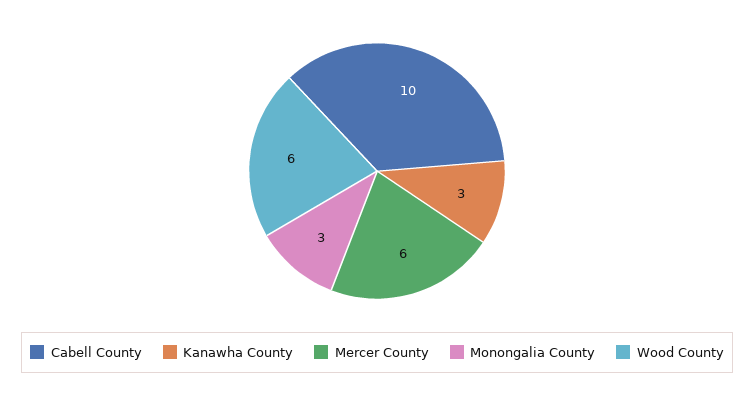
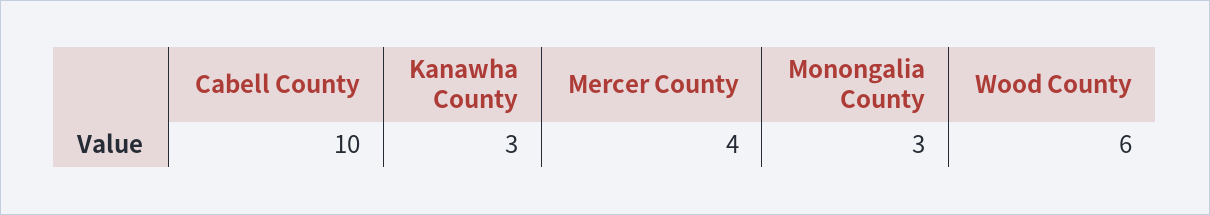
  {
    "Cabell County": 10,
    "Kanawha County": 3,
-   "Mercer County": 6,
+   "Mercer County": 4,
    "Monongalia County": 3,
    "Wood County": 6
  }

